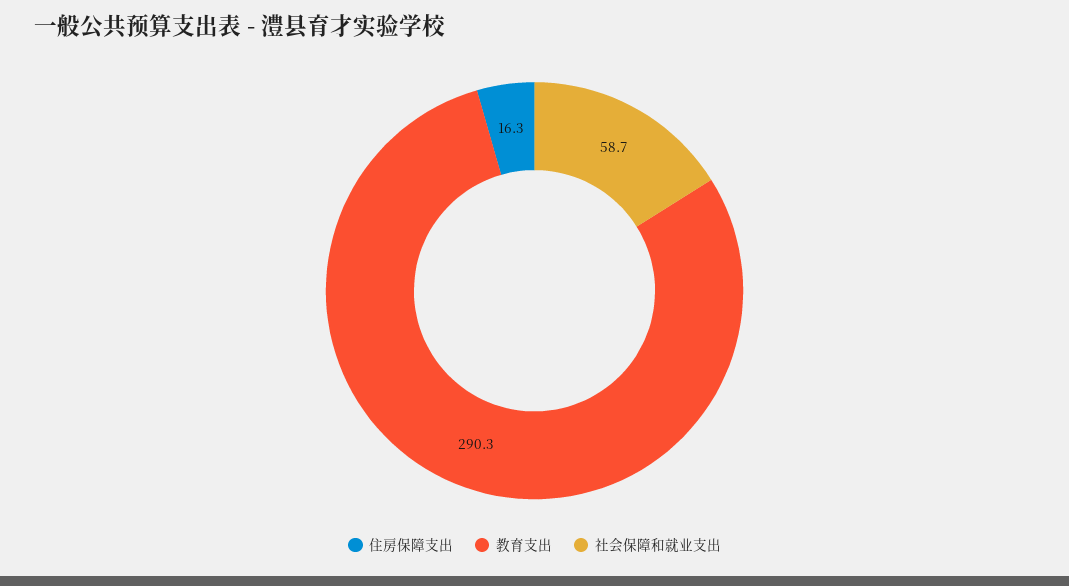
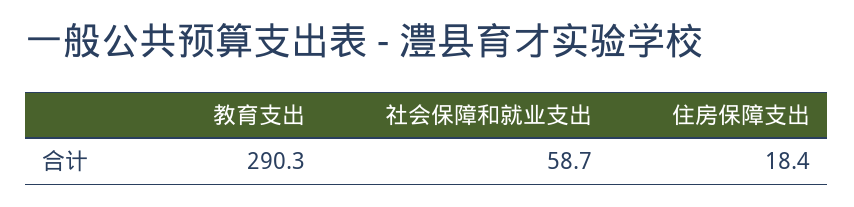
  {
-   "住房保障支出": 16.3,
+   "住房保障支出": 18.4,
    "教育支出": 290.3,
    "社会保障和就业支出": 58.7
  }

